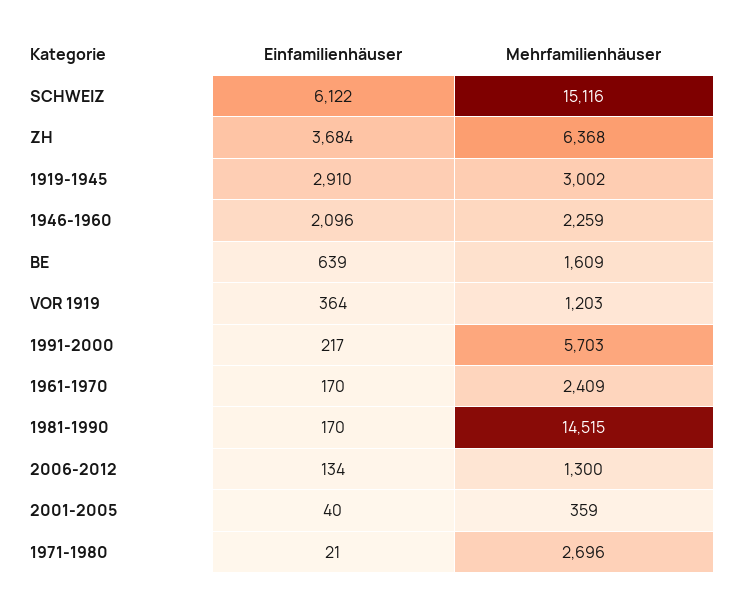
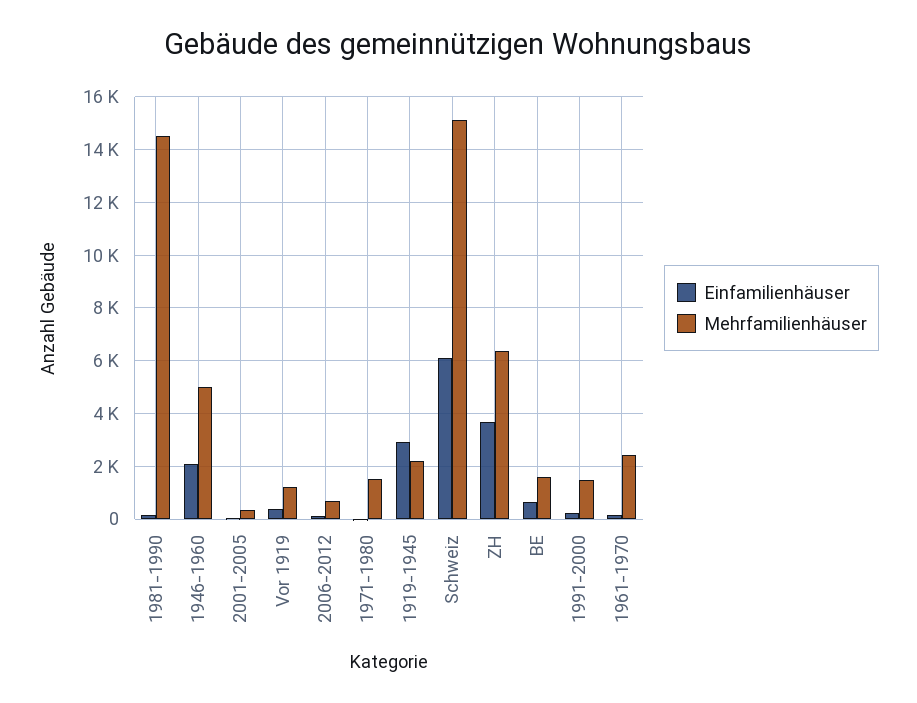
  {
    "Einfamilienhäuser": {
      "SCHWEIZ": 6122,
      "ZH": 3684,
      "1919-1945": 2910,
      "1946-1960": 2096,
      "BE": 639,
      "VOR 1919": 364,
      "1991-2000": 217,
      "1961-1970": 170,
      "1981-1990": 170,
      "2006-2012": 134,
      "2001-2005": 40,
      "1971-1980": 21
    },
    "Mehrfamilienhäuser": {
      "SCHWEIZ": 15116,
      "ZH": 6368,
-     "1919-1945": 3002,
+     "1919-1945": 2250,
-     "1946-1960": 2259,
+     "1946-1960": 5000,
      "BE": 1609,
      "VOR 1919": 1203,
-     "1991-2000": 5703,
+     "1991-2000": 1500,
      "1961-1970": 2409,
      "1981-1990": 14515,
-     "2006-2012": 1300,
+     "2006-2012": 750,
      "2001-2005": 359,
-     "1971-1980": 2696
+     "1971-1980": 1500
    }
  }

